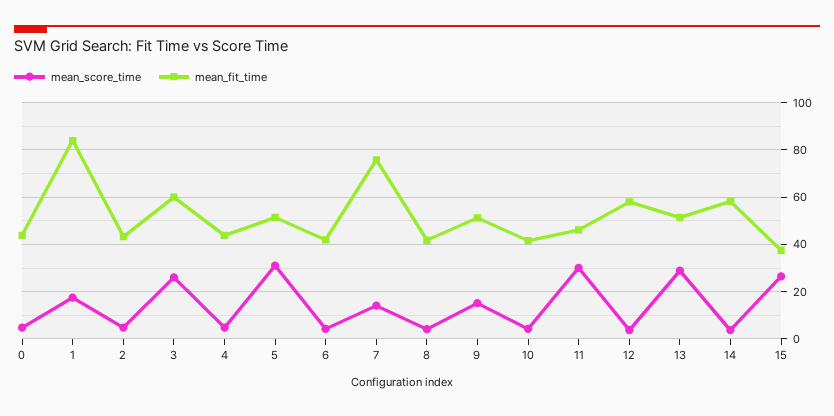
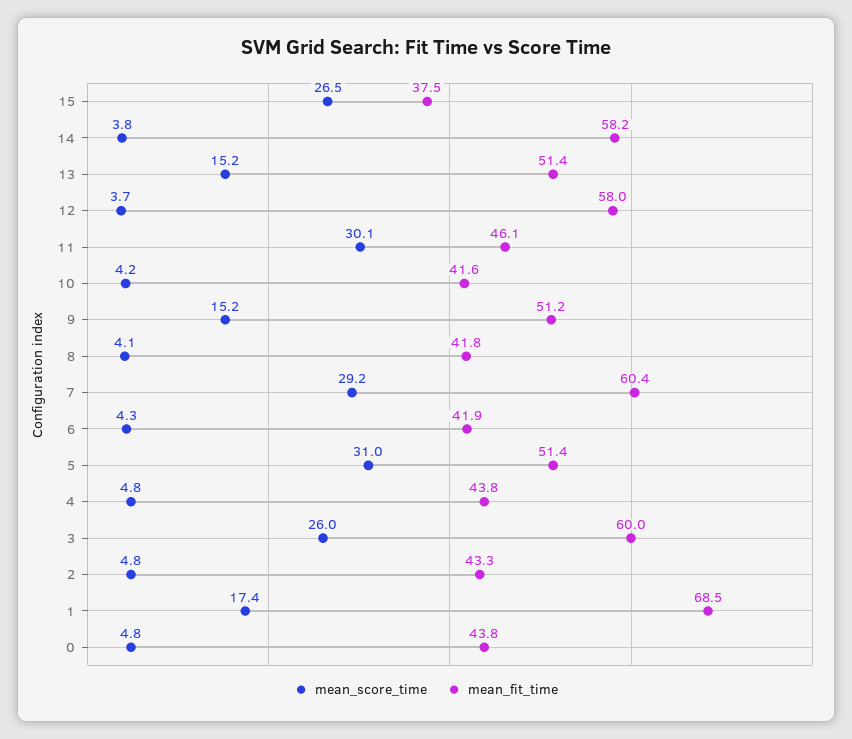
  {
    "mean_score_time": {
      "0": 4.8,
      "1": 17.4,
      "2": 4.8,
      "3": 26,
      "4": 4.8,
      "5": 31,
      "6": 4.3,
-     "7": 15,
+     "7": 29.2,
      "8": 4.1,
      "9": 15.2,
      "10": 4.2,
      "11": 30.1,
      "12": 3.7,
-     "13": 30,
+     "13": 15.2,
      "14": 3.8,
      "15": 26.5
    },
    "mean_fit_time": {
      "0": 43.8,
-     "1": 85,
+     "1": 68.5,
      "2": 43.3,
      "3": 60,
      "4": 43.8,
      "5": 51.4,
      "6": 41.9,
-     "7": 75,
+     "7": 60.4,
      "8": 41.8,
      "9": 51.2,
      "10": 41.6,
      "11": 46.1,
      "12": 58,
      "13": 51.4,
      "14": 58.2,
      "15": 37.5
    }
  }

